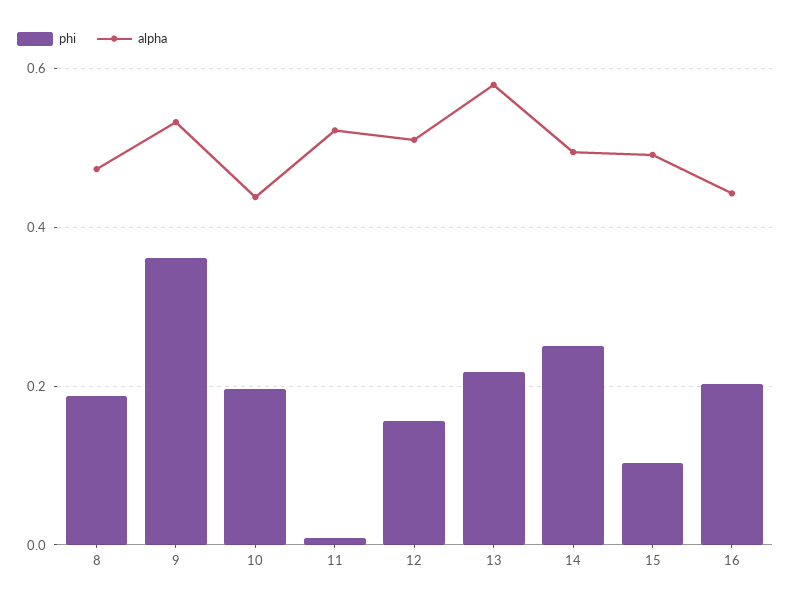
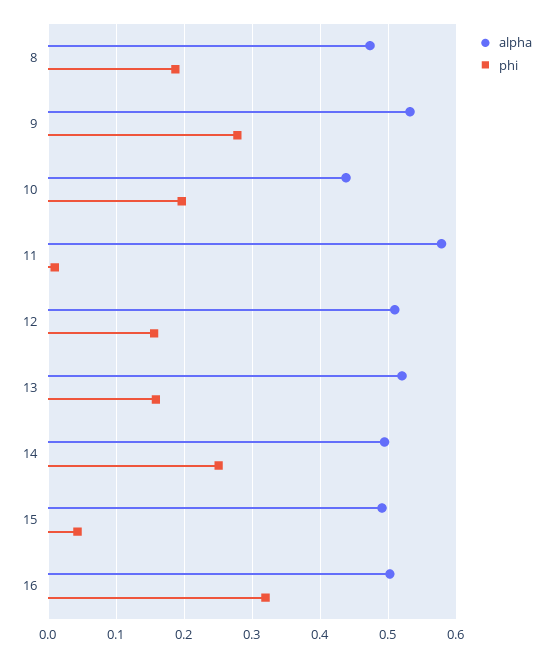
  {
    "phi": {
      "8": 0.19,
-     "9": 0.36,
+     "9": 0.28,
      "10": 0.2,
      "11": 0.01,
      "12": 0.16,
-     "13": 0.22,
+     "13": 0.16,
      "14": 0.25,
-     "15": 0.1,
+     "15": 0.04,
-     "16": 0.2
+     "16": 0.32
    },
    "alpha": {
      "8": 0.47,
      "9": 0.53,
      "10": 0.44,
-     "11": 0.52,
+     "11": 0.58,
      "12": 0.51,
-     "13": 0.58,
+     "13": 0.52,
      "14": 0.49,
      "15": 0.49,
-     "16": 0.44
+     "16": 0.5
    }
  }

